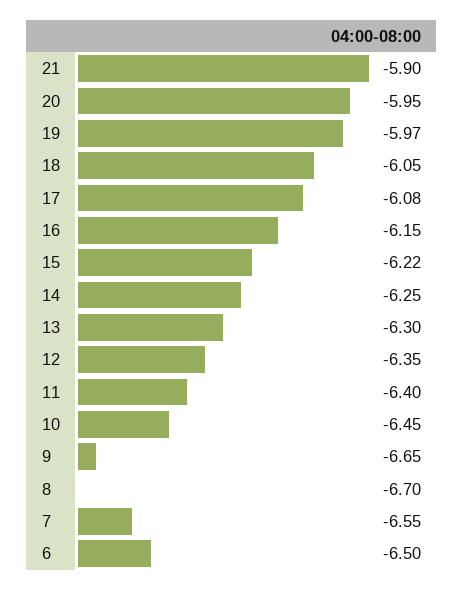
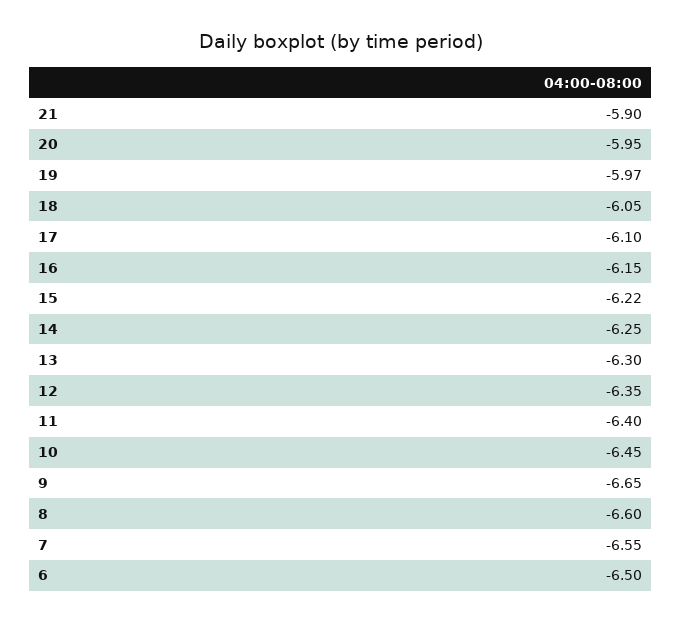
  {
    "21": -5.9,
    "20": -5.95,
    "19": -5.97,
    "18": -6.05,
-   "17": -6.08,
+   "17": -6.1,
    "16": -6.15,
    "15": -6.22,
    "14": -6.25,
    "13": -6.3,
    "12": -6.35,
    "11": -6.4,
    "10": -6.45,
    "9": -6.65,
-   "8": -6.7,
+   "8": -6.6,
    "7": -6.55,
    "6": -6.5
  }

